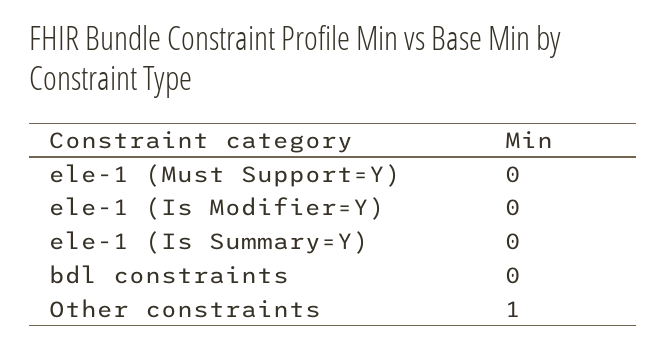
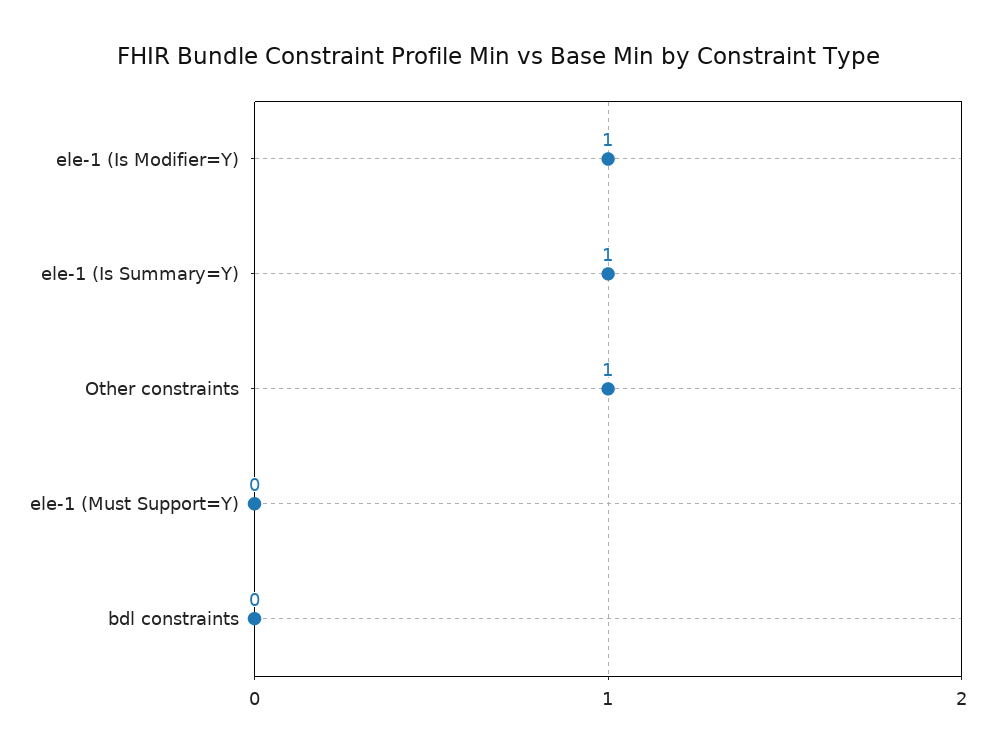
  {
    "ele-1 (Must Support=Y)": 0,
-   "ele-1 (Is Modifier=Y)": 0,
+   "ele-1 (Is Modifier=Y)": 1,
-   "ele-1 (Is Summary=Y)": 0,
+   "ele-1 (Is Summary=Y)": 1,
    "bdl constraints": 0,
    "Other constraints": 1
  }

